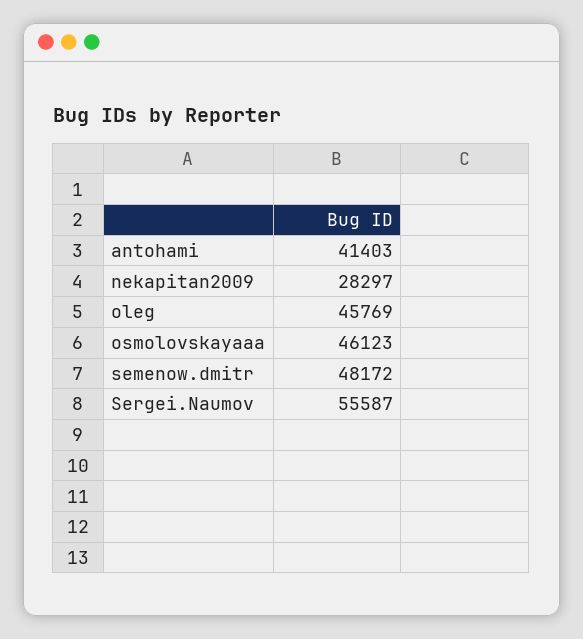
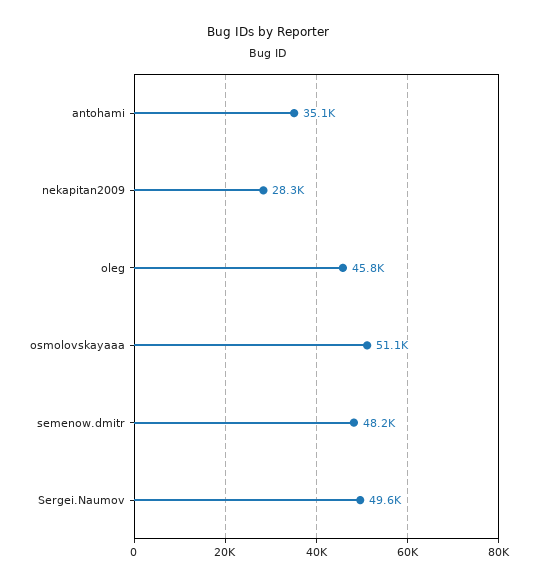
  {
-   "antohami": 41403,
+   "antohami": 35100,
    "nekapitan2009": 28297,
    "oleg": 45769,
-   "osmolovskayaaa": 46123,
+   "osmolovskayaaa": 51100,
    "semenow.dmitr": 48172,
-   "Sergei.Naumov": 55587
+   "Sergei.Naumov": 49600
  }

